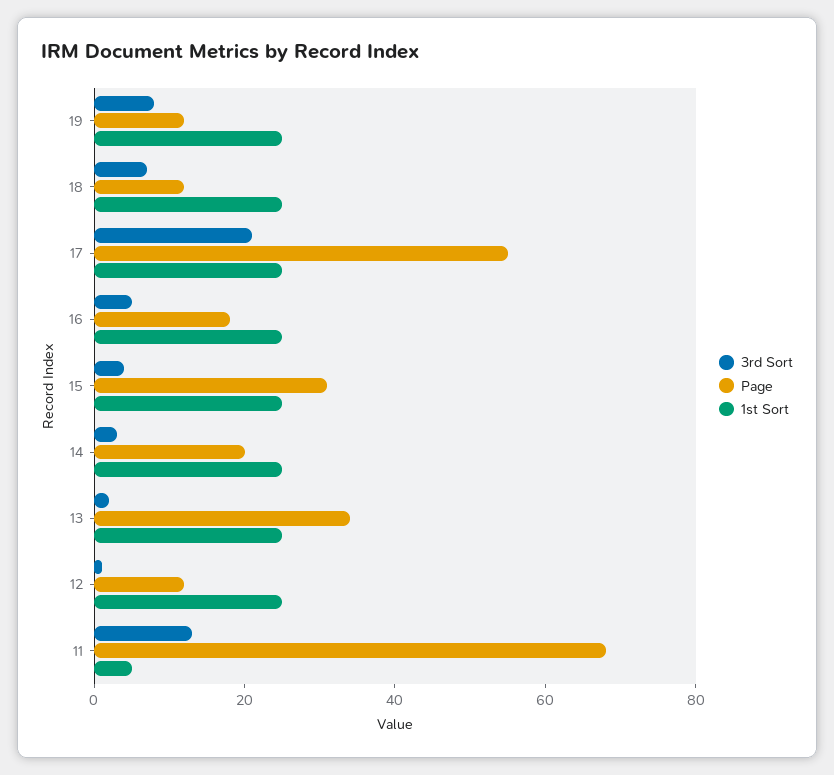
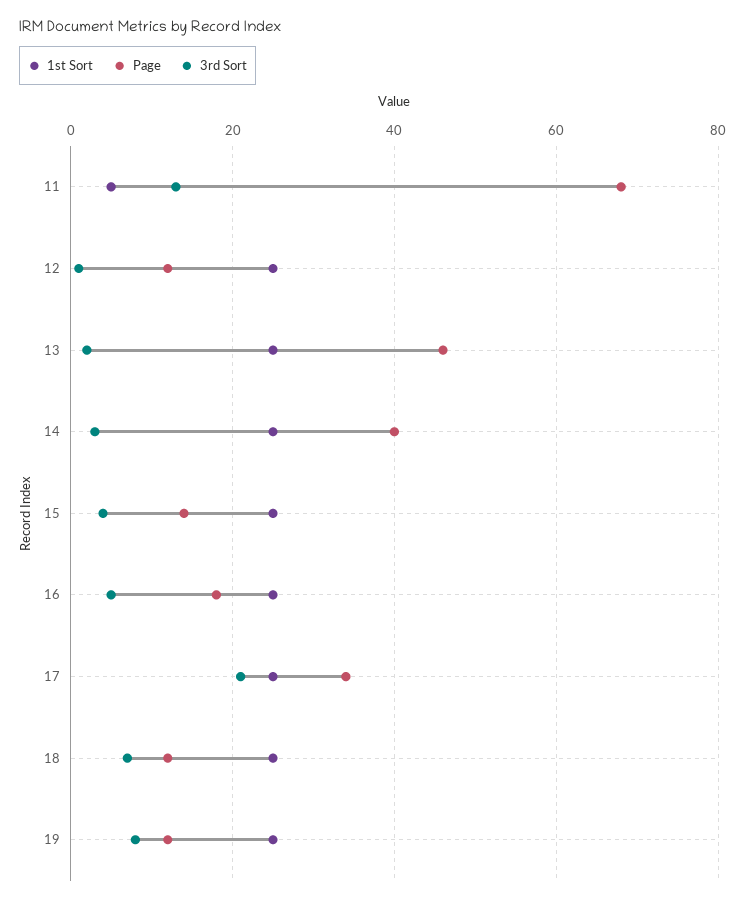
  {
    "3rd Sort": {
      "19": 10,
      "18": 5,
      "17": 20,
      "16": 5,
      "15": 5,
      "14": 5,
      "13": 0,
      "12": 0,
      "11": 15
    },
    "Page": {
      "19": 10,
      "18": 10,
-     "17": 55,
+     "17": 35,
      "16": 20,
-     "15": 30,
+     "15": 15,
-     "14": 20,
+     "14": 40,
-     "13": 35,
+     "13": 45,
      "12": 10,
      "11": 70
    },
    "1st Sort": {
      "19": 25,
      "18": 25,
      "17": 25,
      "16": 25,
      "15": 25,
      "14": 25,
      "13": 25,
      "12": 25,
      "11": 5
    }
  }

